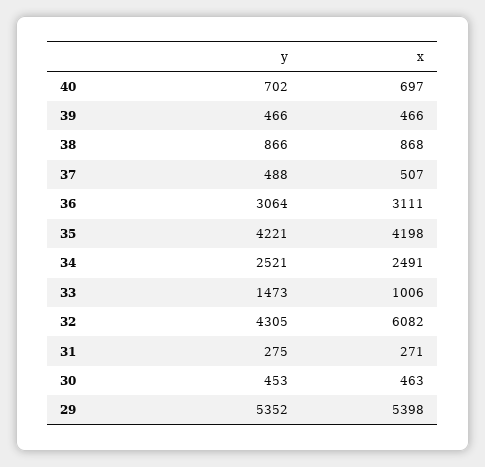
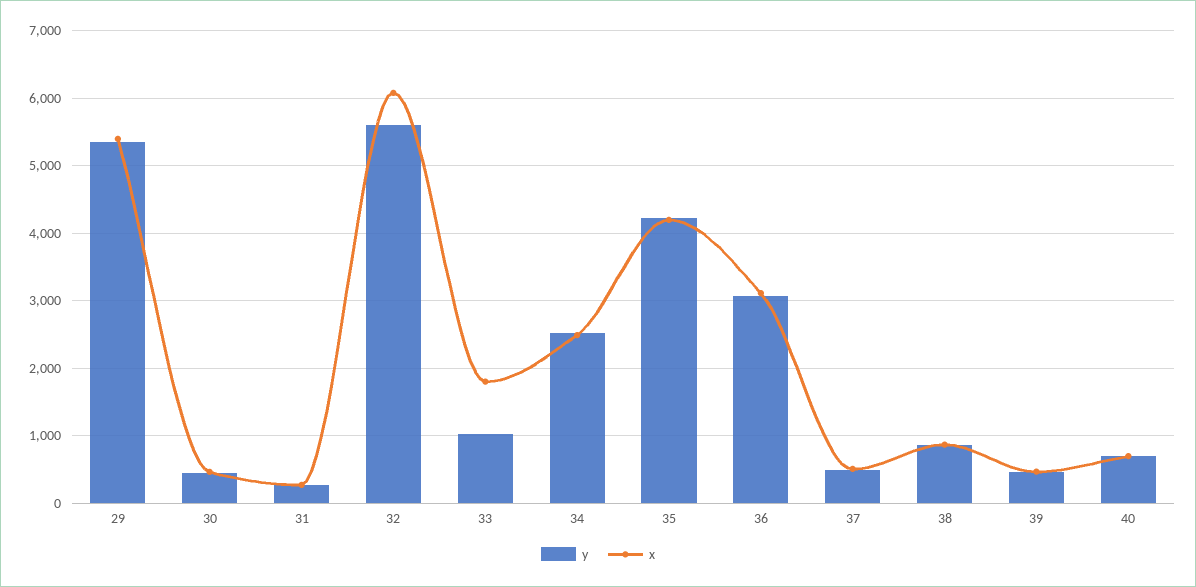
  {
    "y": {
      "40": 702,
      "39": 466,
      "38": 866,
      "37": 488,
      "36": 3064,
      "35": 4221,
      "34": 2521,
-     "33": 1473,
+     "33": 1000,
-     "32": 4305,
+     "32": 5600,
      "31": 275,
      "30": 453,
      "29": 5352
    },
    "x": {
      "40": 697,
      "39": 466,
      "38": 868,
      "37": 507,
      "36": 3111,
      "35": 4198,
      "34": 2491,
-     "33": 1006,
+     "33": 1800,
      "32": 6082,
      "31": 271,
      "30": 463,
      "29": 5398
    }
  }

